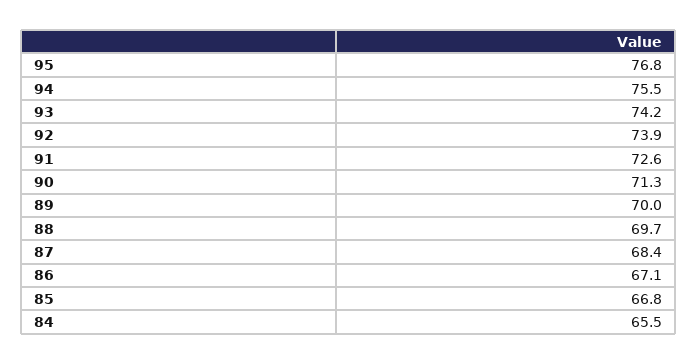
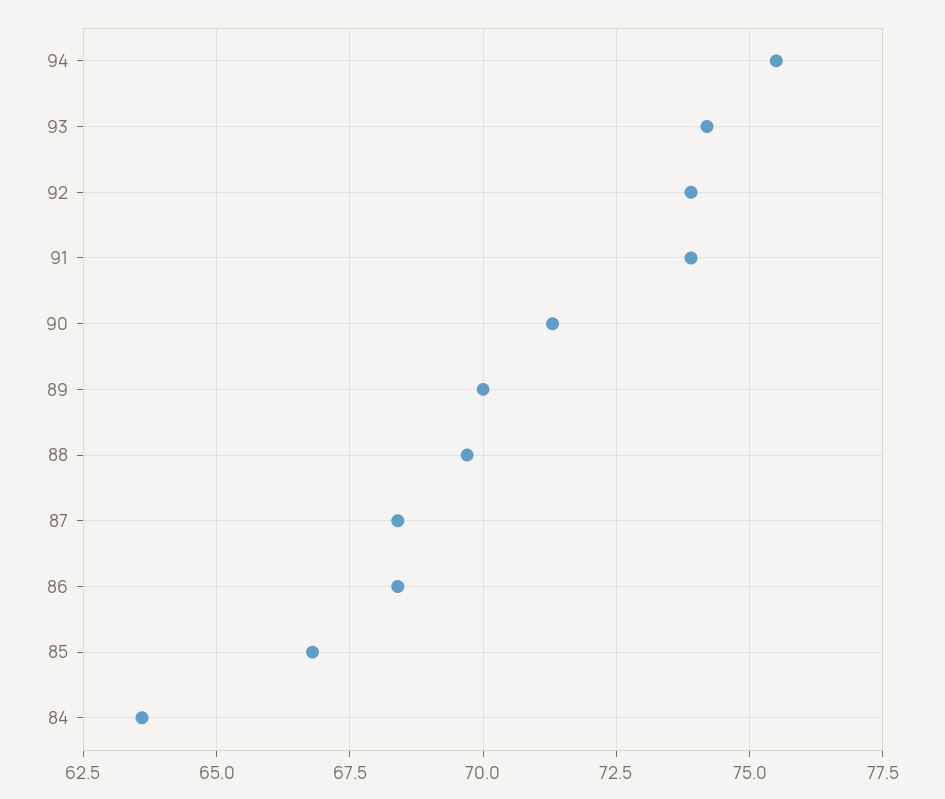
  {
-   "95": 76.8,
    "94": 75.5,
    "93": 74.2,
    "92": 73.9,
-   "91": 72.6,
+   "91": 74,
    "90": 71.3,
    "89": 70,
    "88": 69.7,
    "87": 68.4,
-   "86": 67.1,
+   "86": 68.5,
    "85": 66.8,
-   "84": 65.5
+   "84": 63.5
  }

